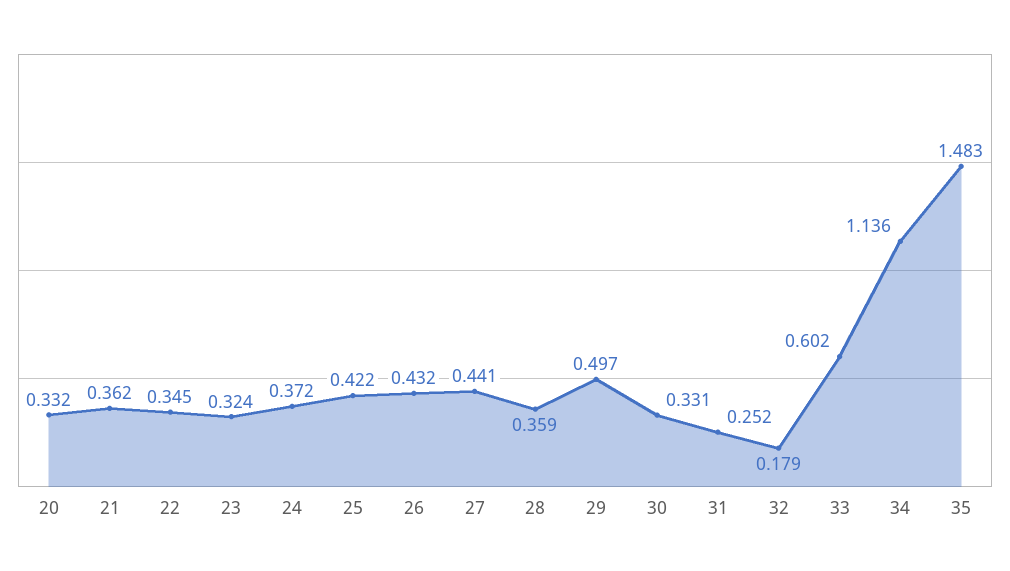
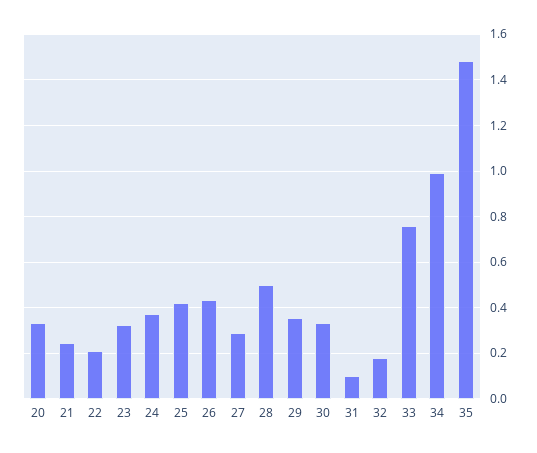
  {
    "20": 0.332,
-   "21": 0.362,
+   "21": 0.25,
-   "22": 0.345,
+   "22": 0.2,
    "23": 0.324,
    "24": 0.372,
    "25": 0.422,
    "26": 0.432,
-   "27": 0.441,
+   "27": 0.3,
-   "28": 0.359,
+   "28": 0.5,
-   "29": 0.497,
+   "29": 0.35,
    "30": 0.331,
-   "31": 0.252,
+   "31": 0.1,
    "32": 0.179,
-   "33": 0.602,
+   "33": 0.75,
-   "34": 1.136,
+   "34": 1,
    "35": 1.483
  }

